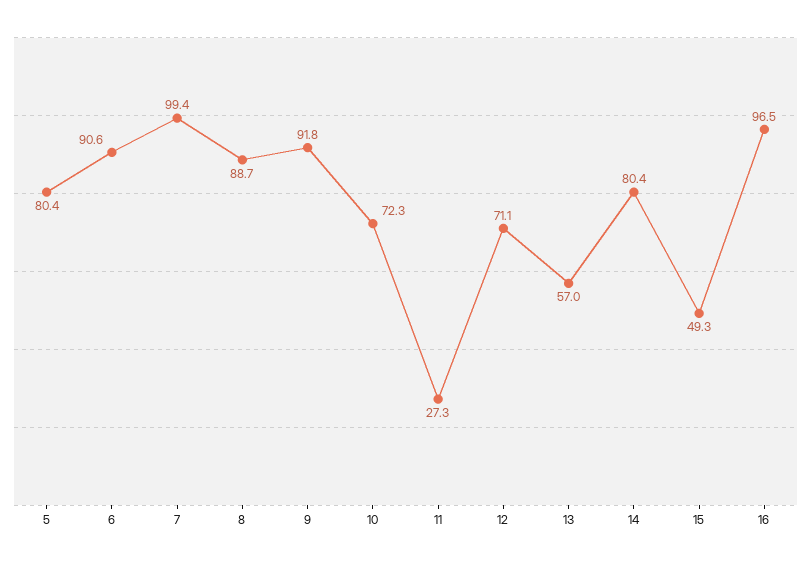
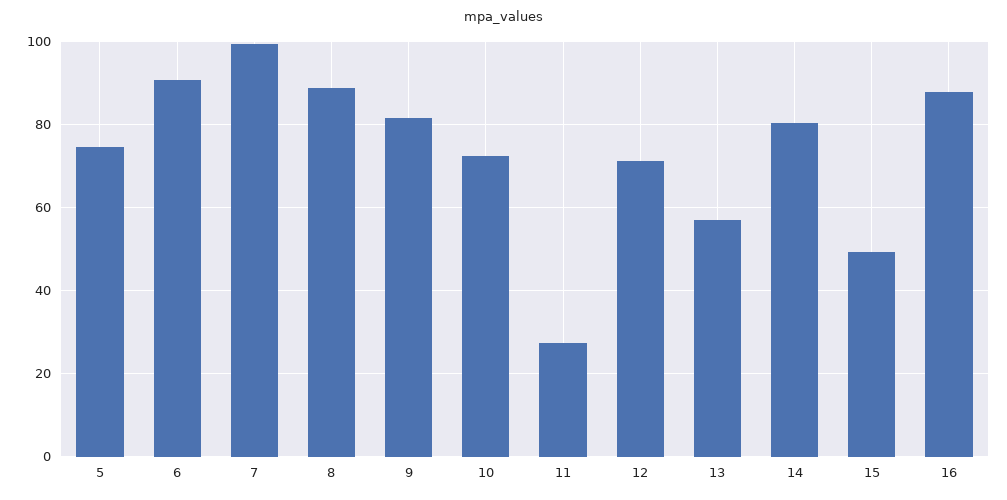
  {
-   "5": 80.4,
+   "5": 74,
    "6": 90.6,
    "7": 99.4,
    "8": 88.7,
-   "9": 91.8,
+   "9": 82,
    "10": 72.3,
    "11": 27.3,
    "12": 71.1,
    "13": 57,
    "14": 80.4,
    "15": 49.3,
-   "16": 96.5
+   "16": 88
  }

